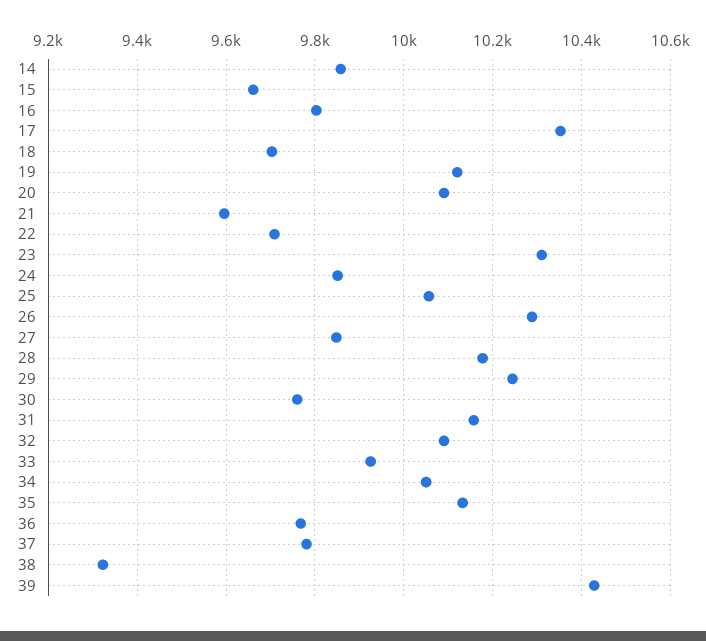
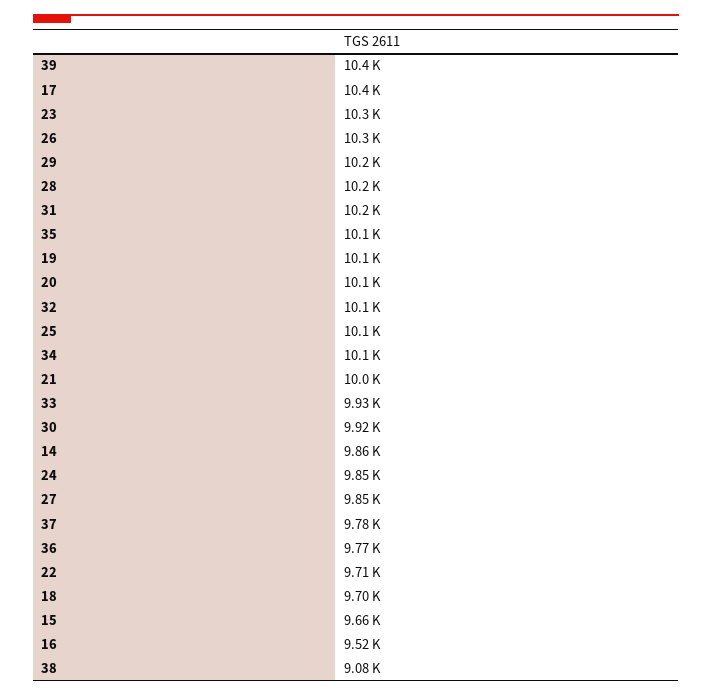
  {
    "14": 9860,
    "15": 9660,
-   "16": 9800,
+   "16": 9520,
    "17": 10400,
    "18": 9700,
    "19": 10100,
    "20": 10100,
-   "21": 9600,
+   "21": 10000,
    "22": 9710,
    "23": 10300,
    "24": 9850,
    "25": 10100,
    "26": 10300,
    "27": 9850,
    "28": 10200,
    "29": 10200,
-   "30": 9760,
+   "30": 9920,
    "31": 10200,
    "32": 10100,
    "33": 9930,
    "34": 10100,
    "35": 10100,
    "36": 9770,
    "37": 9780,
-   "38": 9320,
+   "38": 9080,
    "39": 10400
  }

